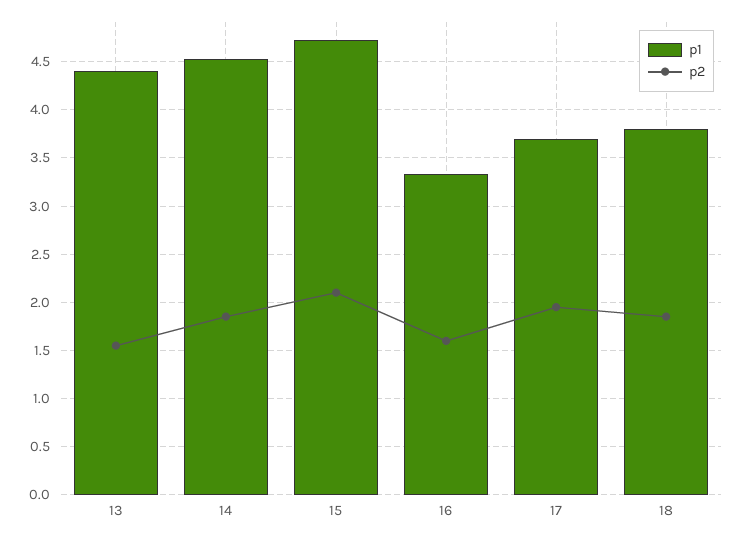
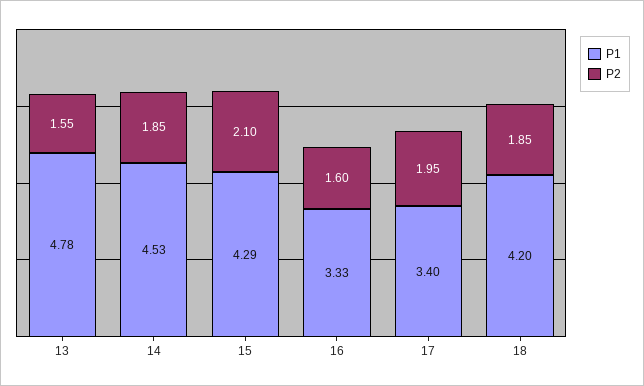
  {
    "p1": {
-     "13": 4.4,
+     "13": 4.78,
      "14": 4.53,
-     "15": 4.7,
+     "15": 4.29,
      "16": 3.33,
-     "17": 3.7,
+     "17": 3.4,
-     "18": 3.8
+     "18": 4.2
    },
    "p2": {
      "13": 1.55,
      "14": 1.85,
      "15": 2.1,
      "16": 1.6,
      "17": 1.95,
      "18": 1.85
    }
  }

